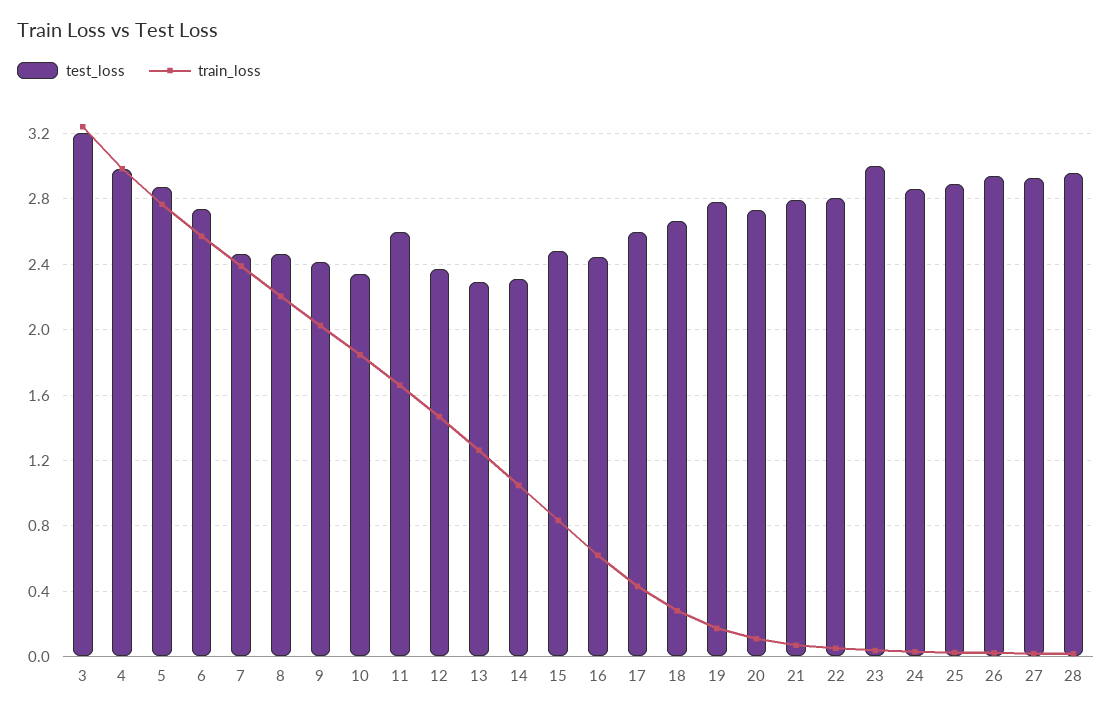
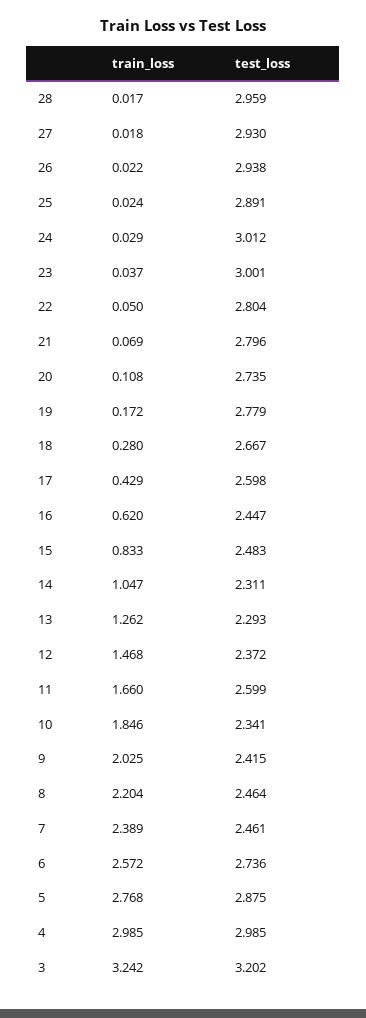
  {
    "test_loss": {
      "3": 3.202,
      "4": 2.985,
      "5": 2.875,
      "6": 2.736,
      "7": 2.461,
      "8": 2.464,
      "9": 2.415,
      "10": 2.341,
      "11": 2.599,
      "12": 2.372,
      "13": 2.293,
      "14": 2.311,
      "15": 2.483,
      "16": 2.447,
      "17": 2.598,
      "18": 2.667,
      "19": 2.779,
      "20": 2.735,
      "21": 2.796,
      "22": 2.804,
      "23": 3.001,
-     "24": 2.85,
+     "24": 3.012,
      "25": 2.891,
      "26": 2.938,
      "27": 2.93,
      "28": 2.959
    },
    "train_loss": {
      "3": 3.242,
      "4": 2.985,
      "5": 2.768,
      "6": 2.572,
      "7": 2.389,
      "8": 2.204,
      "9": 2.025,
      "10": 1.846,
      "11": 1.66,
      "12": 1.468,
      "13": 1.262,
      "14": 1.047,
      "15": 0.833,
      "16": 0.62,
      "17": 0.429,
      "18": 0.28,
      "19": 0.172,
      "20": 0.108,
      "21": 0.069,
      "22": 0.05,
      "23": 0.037,
      "24": 0.029,
      "25": 0.024,
      "26": 0.022,
      "27": 0.018,
      "28": 0.017
    }
  }

